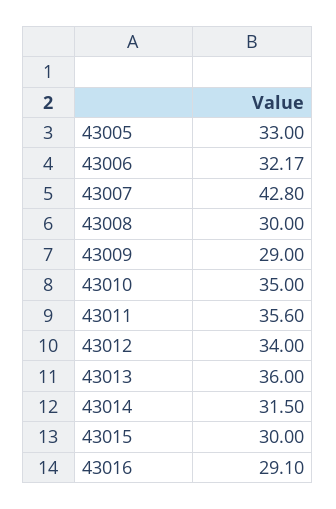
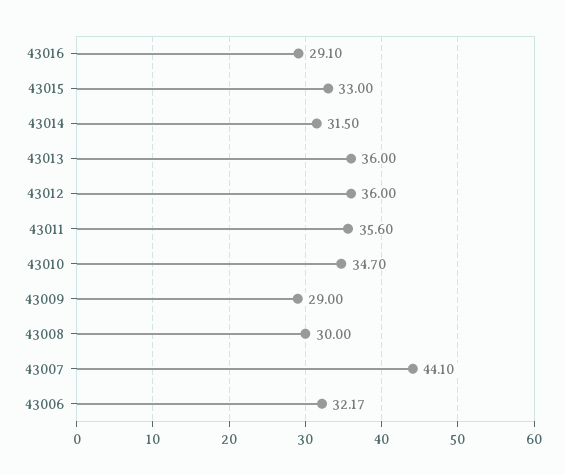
  {
-   "43005": 33,
    "43006": 32.17,
-   "43007": 42.8,
+   "43007": 44.1,
    "43008": 30,
    "43009": 29,
-   "43010": 35,
+   "43010": 34.7,
    "43011": 35.6,
-   "43012": 34,
+   "43012": 36,
    "43013": 36,
    "43014": 31.5,
-   "43015": 30,
+   "43015": 33,
    "43016": 29.1
  }

